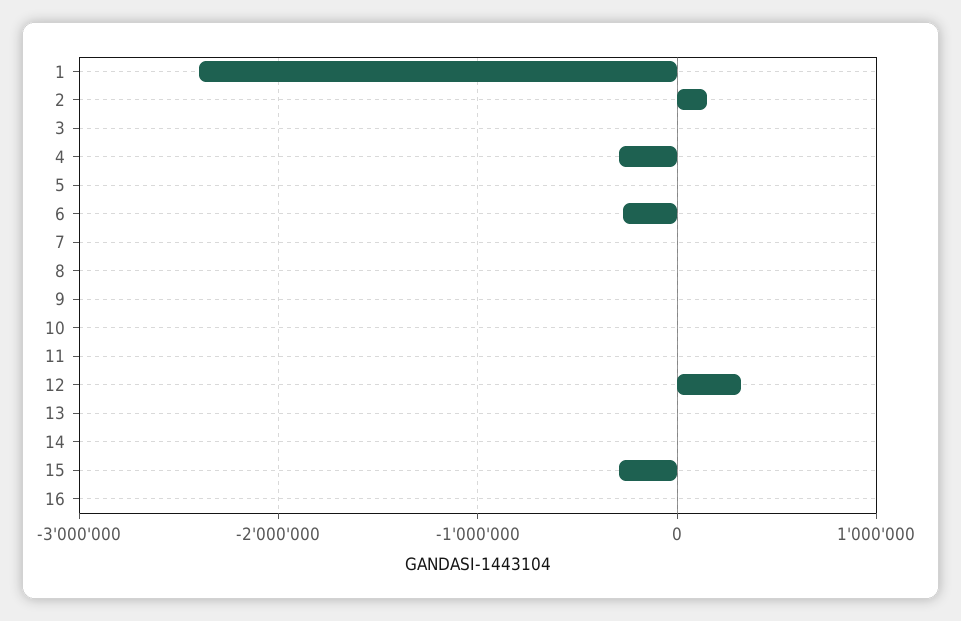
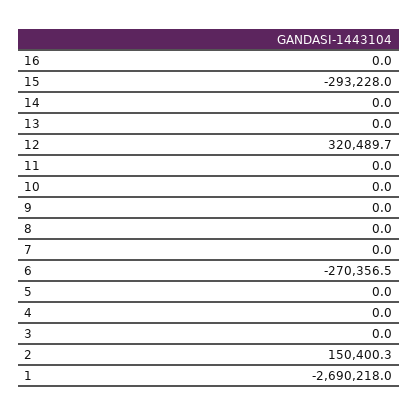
  {
-   "1": -2400000,
+   "1": -2690218,
    "2": 150400.3,
    "3": 0,
-   "4": -300000,
+   "4": 0,
    "5": 0,
    "6": -270356.5,
    "7": 0,
    "8": 0,
    "9": 0,
    "10": 0,
    "11": 0,
    "12": 320489.7,
    "13": 0,
    "14": 0,
    "15": -293228,
    "16": 0
  }

